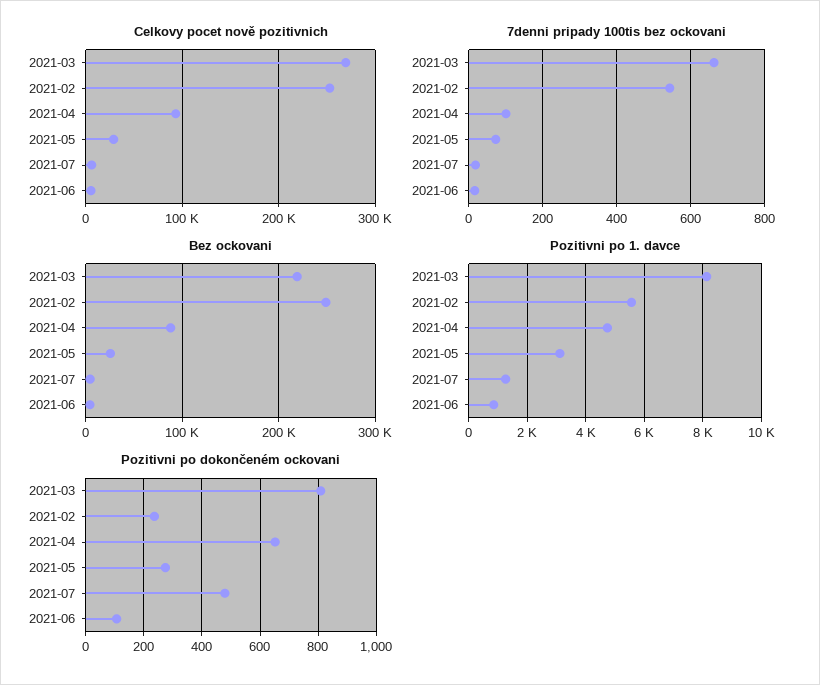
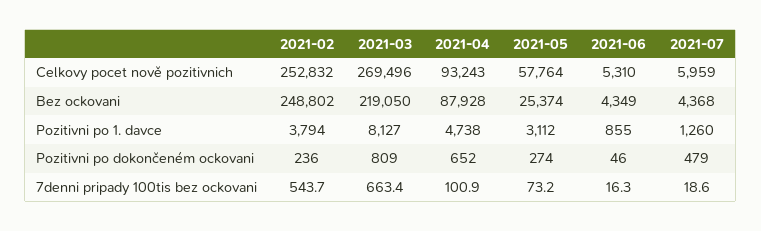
  {
    "Celkovy pocet nově pozitivnich": {
      "2021-03": 269496,
      "2021-02": 252832,
      "2021-04": 93243,
-     "2021-05": 30000,
+     "2021-05": 57764,
      "2021-07": 5959,
      "2021-06": 5310
    },
    "7denni pripady 100tis bez ockovani": {
      "2021-03": 663.4,
      "2021-02": 543.7,
      "2021-04": 100.9,
      "2021-05": 73.2,
      "2021-07": 18.6,
      "2021-06": 16.3
    },
    "Bez ockovani": {
      "2021-03": 219050,
      "2021-02": 248802,
      "2021-04": 87928,
      "2021-05": 25374,
      "2021-07": 4368,
      "2021-06": 4349
    },
    "Pozitivni po 1. davce": {
      "2021-03": 8127,
-     "2021-02": 5500,
+     "2021-02": 3794,
      "2021-04": 4738,
      "2021-05": 3112,
      "2021-07": 1260,
      "2021-06": 855
    },
    "Pozitivni po dokončeném ockovani": {
      "2021-03": 809,
      "2021-02": 236,
      "2021-04": 652,
      "2021-05": 274,
      "2021-07": 479,
-     "2021-06": 100
+     "2021-06": 46
    }
  }

